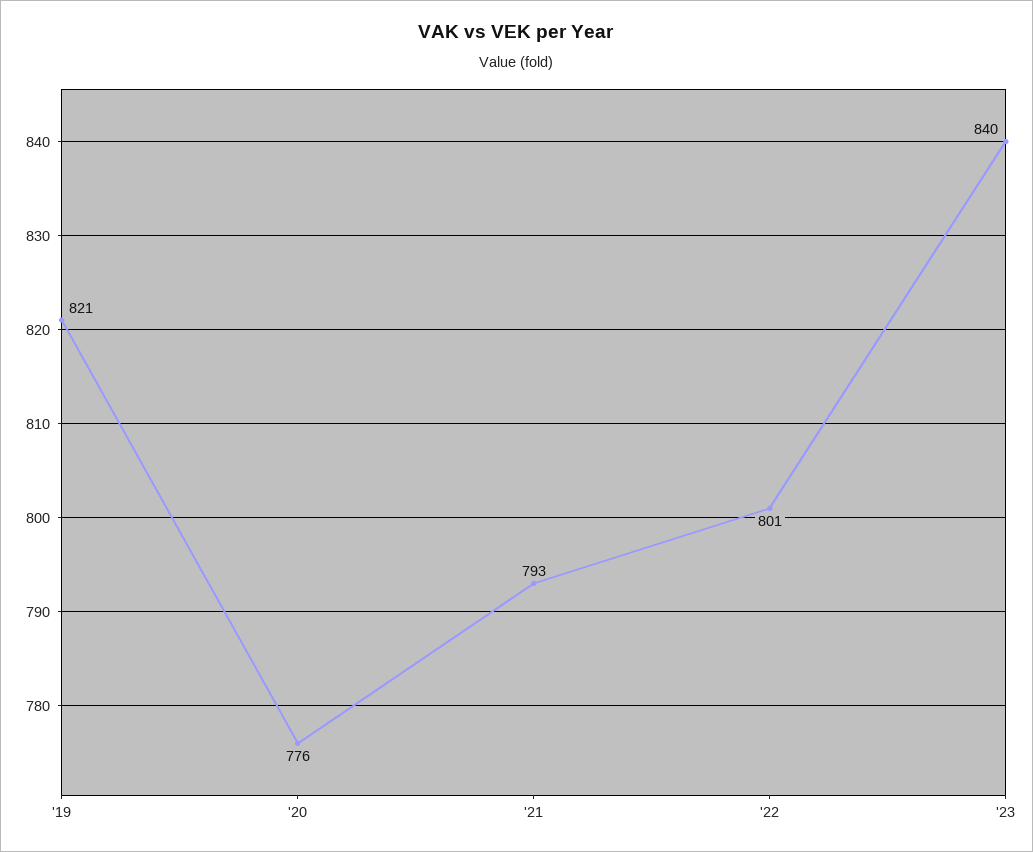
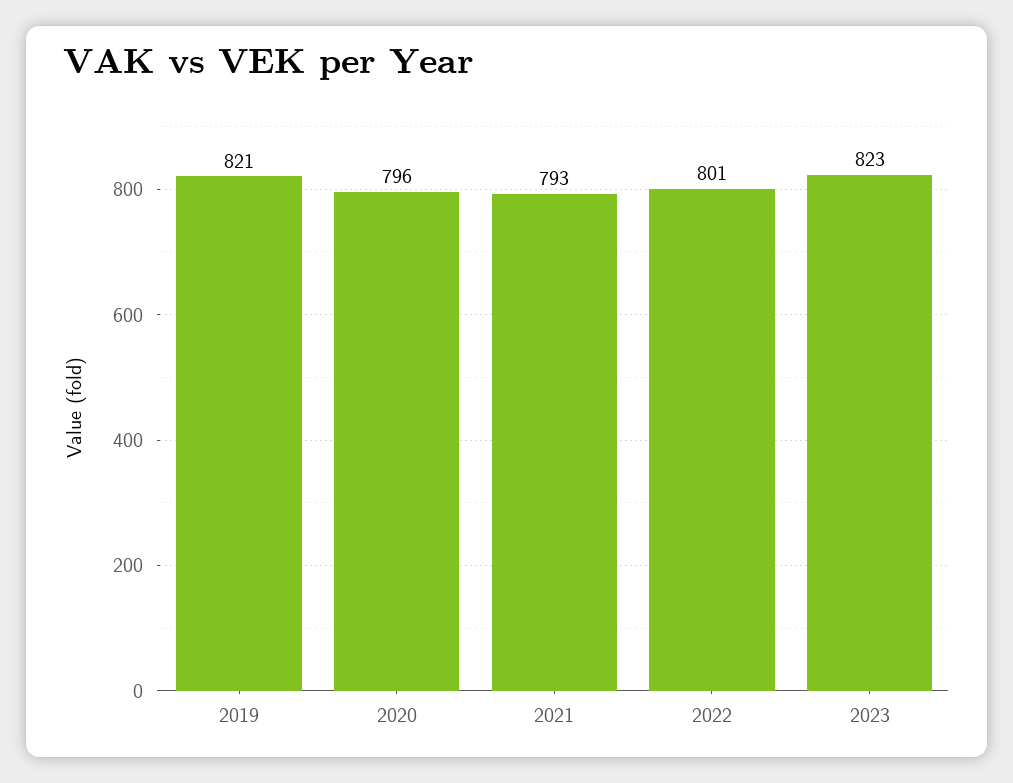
  {
    "'19": 821,
-   "'20": 776,
+   "'20": 796,
    "'21": 793,
    "'22": 801,
-   "'23": 840
+   "'23": 823
  }

